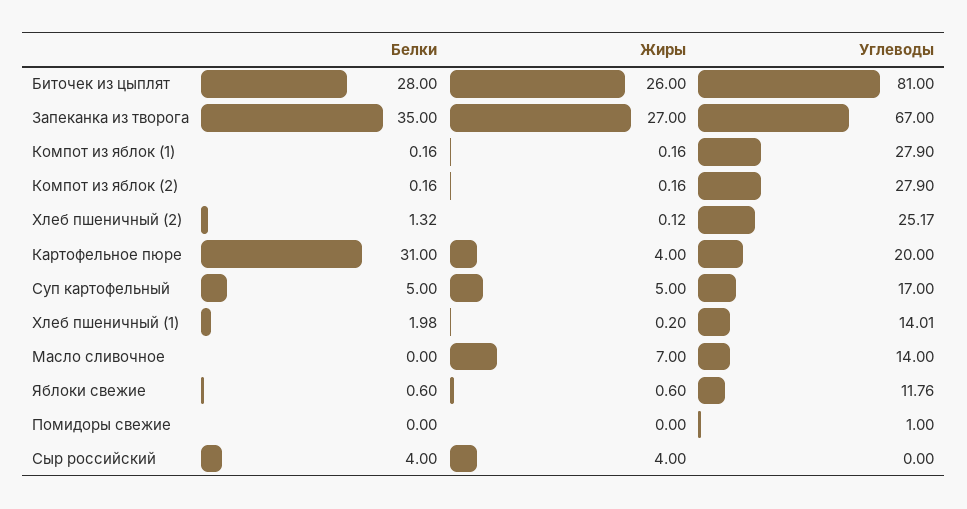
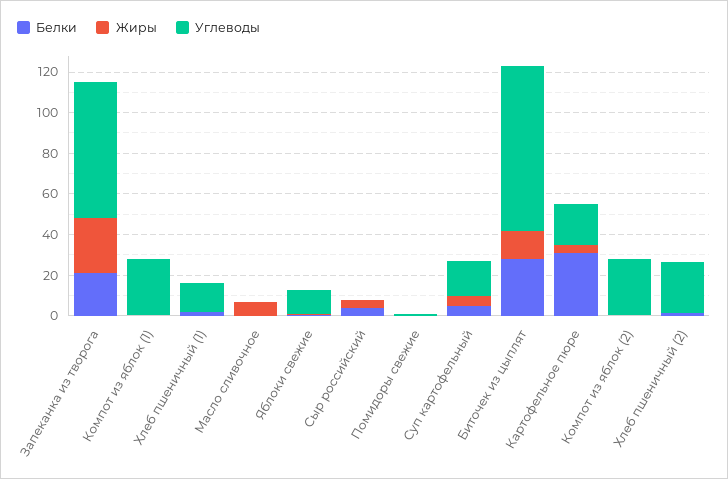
  {
    "Белки": {
      "Биточек из цыплят": 28,
-     "Запеканка из творога": 35,
+     "Запеканка из творога": 20,
      "Компот из яблок (1)": 0.16,
      "Компот из яблок (2)": 0.16,
      "Хлеб пшеничный (2)": 1.32,
      "Картофельное пюре": 31,
      "Суп картофельный": 5,
      "Хлеб пшеничный (1)": 1.98,
      "Масло сливочное": 0,
      "Яблоки свежие": 0.6,
      "Помидоры свежие": 0,
      "Сыр российский": 4
    },
    "Жиры": {
-     "Биточек из цыплят": 26,
+     "Биточек из цыплят": 15,
      "Запеканка из творога": 27,
      "Компот из яблок (1)": 0.16,
      "Компот из яблок (2)": 0.16,
      "Хлеб пшеничный (2)": 0.12,
      "Картофельное пюре": 4,
      "Суп картофельный": 5,
      "Хлеб пшеничный (1)": 0.2,
      "Масло сливочное": 7,
      "Яблоки свежие": 0.6,
      "Помидоры свежие": 0,
      "Сыр российский": 4
    },
    "Углеводы": {
      "Биточек из цыплят": 81,
      "Запеканка из творога": 67,
      "Компот из яблок (1)": 27.9,
      "Компот из яблок (2)": 27.9,
      "Хлеб пшеничный (2)": 25.17,
      "Картофельное пюре": 20,
      "Суп картофельный": 17,
      "Хлеб пшеничный (1)": 14.01,
-     "Масло сливочное": 14,
+     "Масло сливочное": 0,
      "Яблоки свежие": 11.76,
      "Помидоры свежие": 1,
      "Сыр российский": 0
    }
  }

